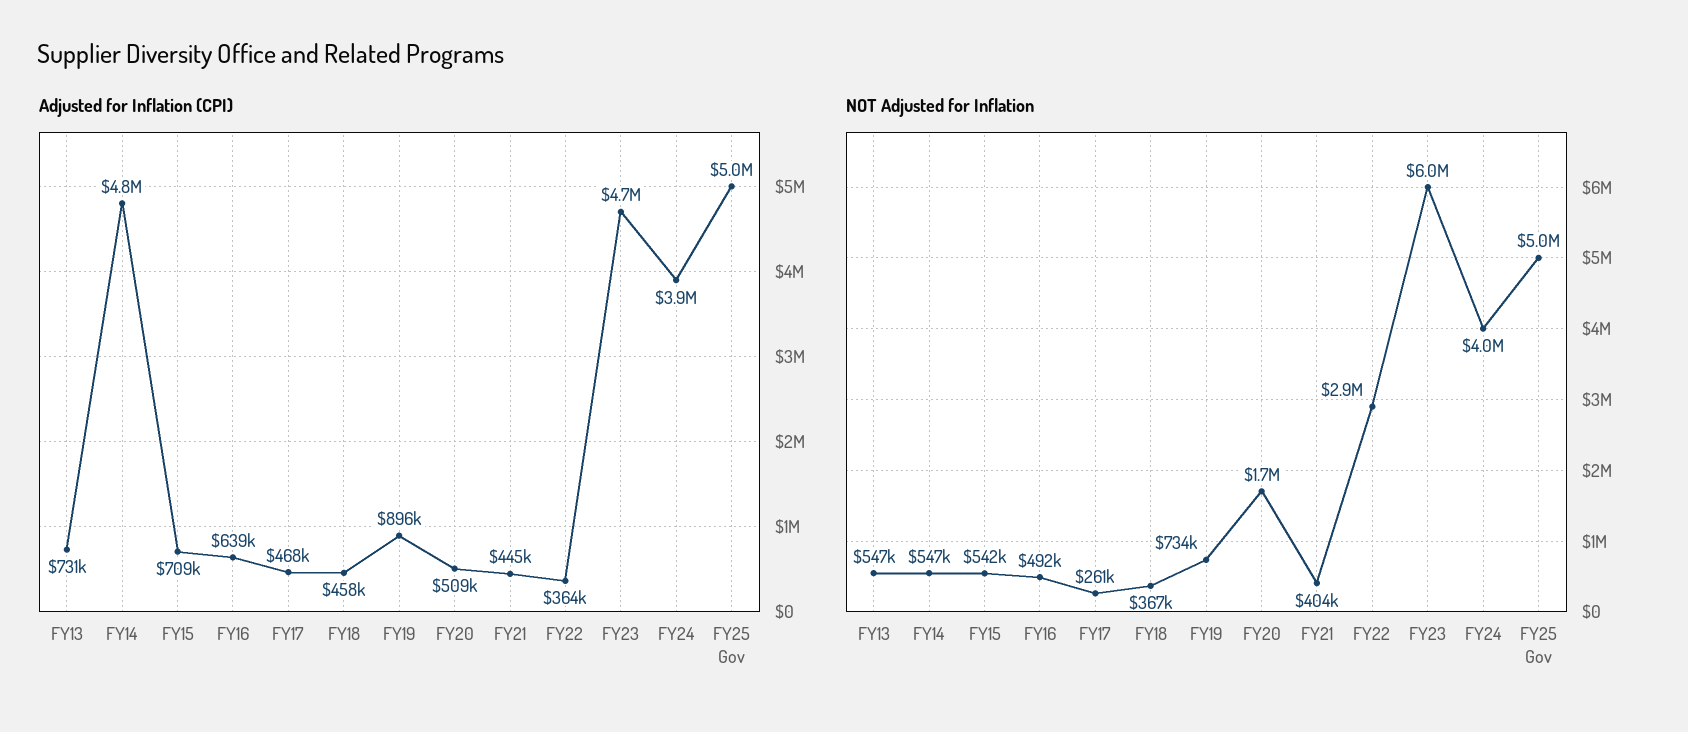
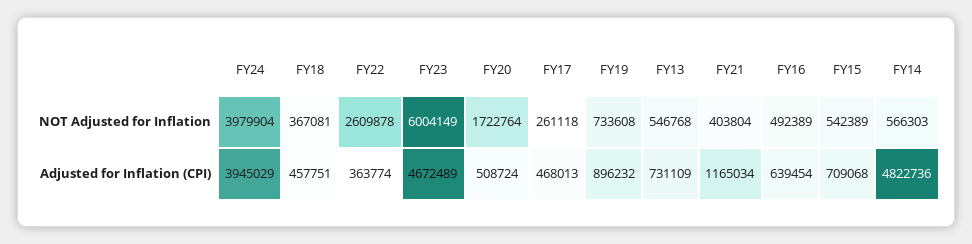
  {
    "Adjusted for Inflation (CPI)": {
      "FY13": 731109,
      "FY14": 4822736,
      "FY15": 709068,
      "FY16": 639454,
      "FY17": 468013,
      "FY18": 457751,
      "FY19": 896232,
      "FY20": 508724,
-     "FY21": 445000,
+     "FY21": 1165034,
      "FY22": 363774,
      "FY23": 4672489,
-     "FY24": 3945029,
+     "FY24": 3945029
-     "FY25 Gov": 5000000
    },
    "NOT Adjusted for Inflation": {
      "FY13": 546768,
-     "FY14": 547000,
+     "FY14": 566303,
      "FY15": 542389,
      "FY16": 492389,
      "FY17": 261118,
      "FY18": 367081,
      "FY19": 733608,
      "FY20": 1722764,
      "FY21": 403804,
-     "FY22": 2900000,
+     "FY22": 2609878,
      "FY23": 6004149,
-     "FY24": 3979904,
+     "FY24": 3979904
-     "FY25 Gov": 5000000
    }
  }

